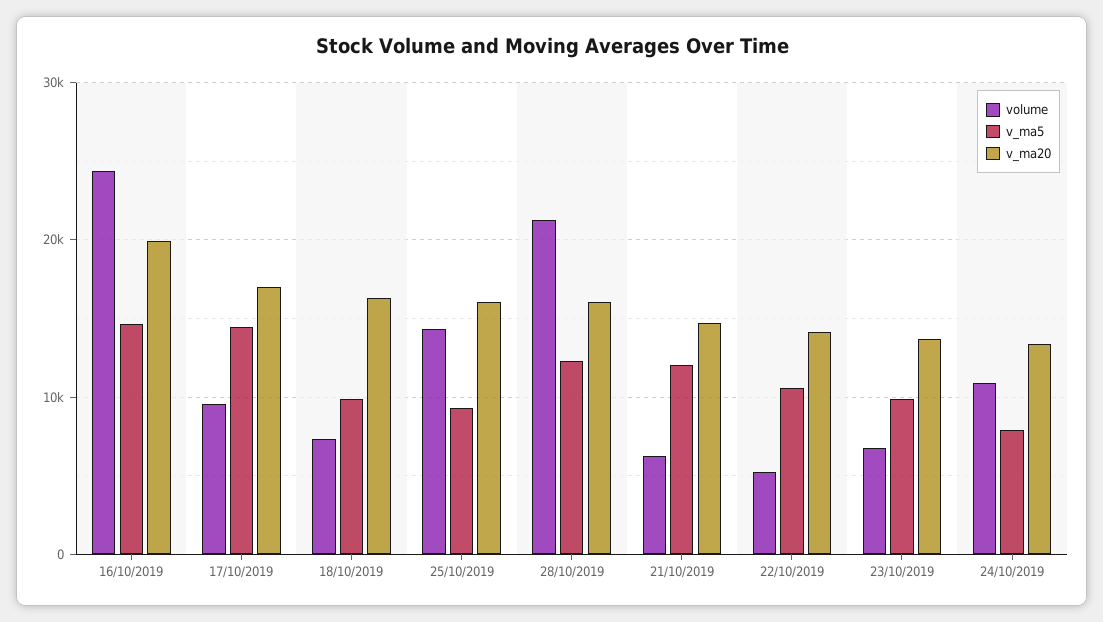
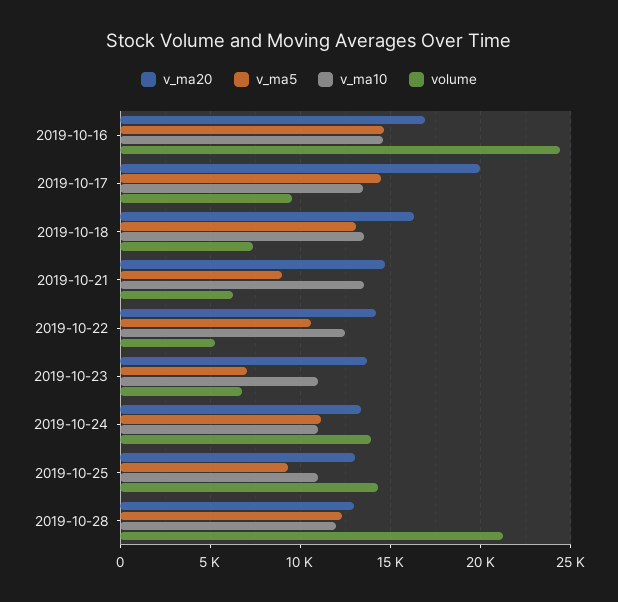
  {
    "volume": {
      "16/10/2019": 24500,
      "17/10/2019": 9500,
      "18/10/2019": 7500,
      "25/10/2019": 14500,
      "28/10/2019": 21500,
      "21/10/2019": 6500,
      "22/10/2019": 5000,
      "23/10/2019": 7000,
-     "24/10/2019": 11000
+     "24/10/2019": 14000
    },
    "v_ma5": {
      "16/10/2019": 14500,
      "17/10/2019": 14500,
-     "18/10/2019": 10000,
+     "18/10/2019": 13000,
      "25/10/2019": 9500,
      "28/10/2019": 12500,
-     "21/10/2019": 12000,
+     "21/10/2019": 9000,
      "22/10/2019": 10500,
-     "23/10/2019": 10000,
+     "23/10/2019": 7000,
-     "24/10/2019": 8000
+     "24/10/2019": 11000
    },
    "v_ma20": {
-     "16/10/2019": 20000,
+     "16/10/2019": 17000,
-     "17/10/2019": 17000,
+     "17/10/2019": 20000,
      "18/10/2019": 16500,
-     "25/10/2019": 16000,
+     "25/10/2019": 13000,
-     "28/10/2019": 16000,
+     "28/10/2019": 13000,
      "21/10/2019": 14500,
      "22/10/2019": 14000,
      "23/10/2019": 13500,
      "24/10/2019": 13500
-   }
+   },
+   "v_ma10": {
+     "16/10/2019": 14500,
+     "17/10/2019": 13500,
+     "18/10/2019": 13500,
+     "21/10/2019": 13500,
+     "22/10/2019": 12500,
+     "23/10/2019": 11000,
+     "24/10/2019": 11000,
+     "25/10/2019": 11000,
+     "28/10/2019": 12000
+   }
  }

